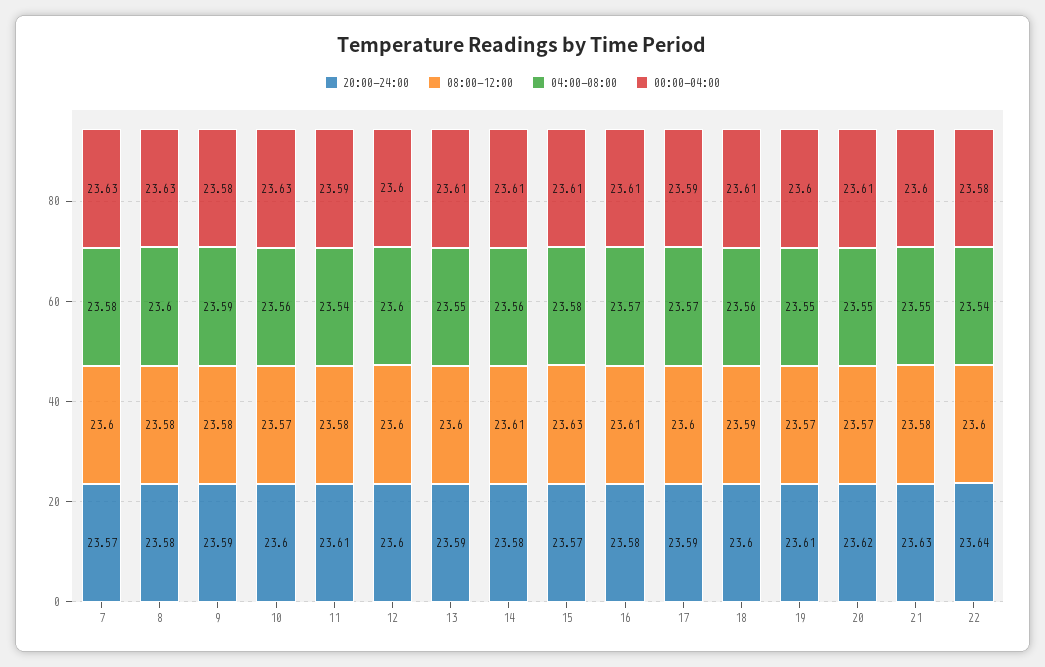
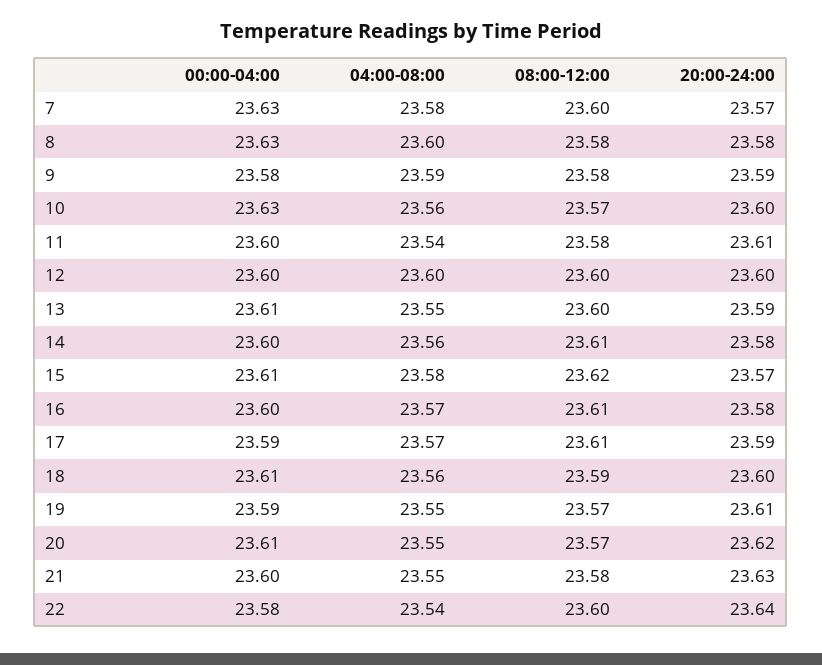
  {
    "20:00-24:00": {
      "7": 23.57,
      "8": 23.58,
      "9": 23.59,
      "10": 23.6,
      "11": 23.61,
      "12": 23.6,
      "13": 23.59,
      "14": 23.58,
      "15": 23.57,
      "16": 23.58,
      "17": 23.59,
      "18": 23.6,
      "19": 23.61,
      "20": 23.62,
      "21": 23.63,
      "22": 23.64
    },
    "08:00-12:00": {
      "7": 23.6,
      "8": 23.58,
      "9": 23.58,
      "10": 23.57,
      "11": 23.58,
      "12": 23.6,
      "13": 23.6,
      "14": 23.61,
-     "15": 23.63,
+     "15": 23.62,
      "16": 23.61,
-     "17": 23.6,
+     "17": 23.61,
      "18": 23.59,
      "19": 23.57,
      "20": 23.57,
      "21": 23.58,
      "22": 23.6
    },
    "04:00-08:00": {
      "7": 23.58,
      "8": 23.6,
      "9": 23.59,
      "10": 23.56,
      "11": 23.54,
      "12": 23.6,
      "13": 23.55,
      "14": 23.56,
      "15": 23.58,
      "16": 23.57,
      "17": 23.57,
      "18": 23.56,
      "19": 23.55,
      "20": 23.55,
      "21": 23.55,
      "22": 23.54
    },
    "00:00-04:00": {
      "7": 23.63,
      "8": 23.63,
      "9": 23.58,
      "10": 23.63,
-     "11": 23.59,
+     "11": 23.6,
      "12": 23.6,
      "13": 23.61,
-     "14": 23.61,
+     "14": 23.6,
      "15": 23.61,
-     "16": 23.61,
+     "16": 23.6,
      "17": 23.59,
      "18": 23.61,
-     "19": 23.6,
+     "19": 23.59,
      "20": 23.61,
      "21": 23.6,
      "22": 23.58
    }
  }

